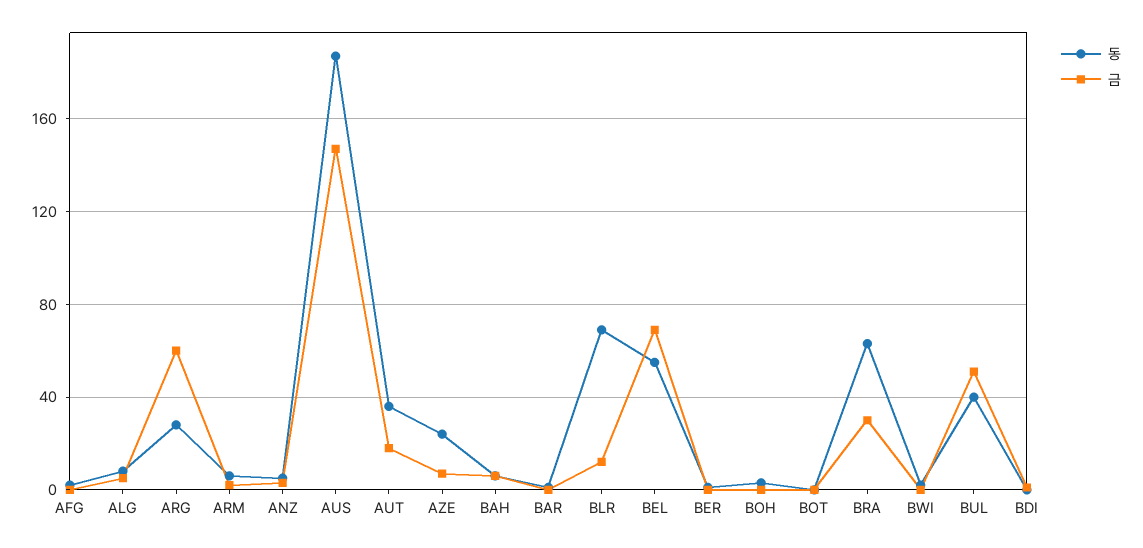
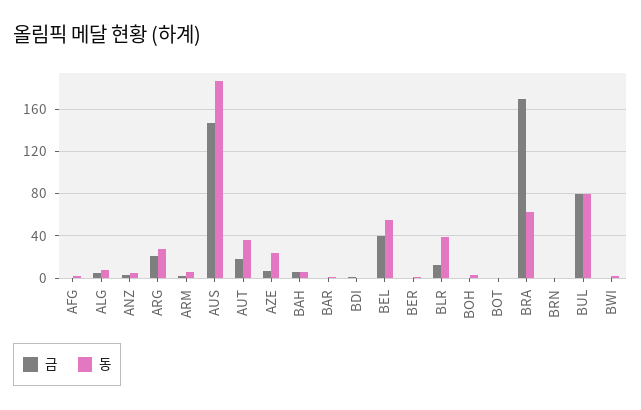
  {
    "동": {
      "AFG": 0,
      "ALG": 10,
      "ARG": 30,
      "ARM": 5,
      "ANZ": 5,
      "AUS": 185,
      "AUT": 35,
      "AZE": 25,
      "BAH": 5,
      "BAR": 0,
-     "BLR": 70,
+     "BLR": 40,
      "BEL": 55,
      "BER": 0,
      "BOH": 5,
      "BOT": 0,
      "BRA": 65,
      "BWI": 0,
-     "BUL": 40,
+     "BUL": 80,
-     "BDI": 0
+     "BDI": 0,
+     "BRN": 0
    },
    "금": {
      "AFG": 0,
      "ALG": 5,
-     "ARG": 60,
+     "ARG": 20,
      "ARM": 0,
      "ANZ": 5,
      "AUS": 145,
      "AUT": 20,
      "AZE": 5,
      "BAH": 5,
      "BAR": 0,
      "BLR": 10,
-     "BEL": 70,
+     "BEL": 40,
      "BER": 0,
      "BOH": 0,
      "BOT": 0,
-     "BRA": 30,
+     "BRA": 170,
      "BWI": 0,
-     "BUL": 50,
+     "BUL": 80,
-     "BDI": 0
+     "BDI": 0,
+     "BRN": 0
    }
  }

